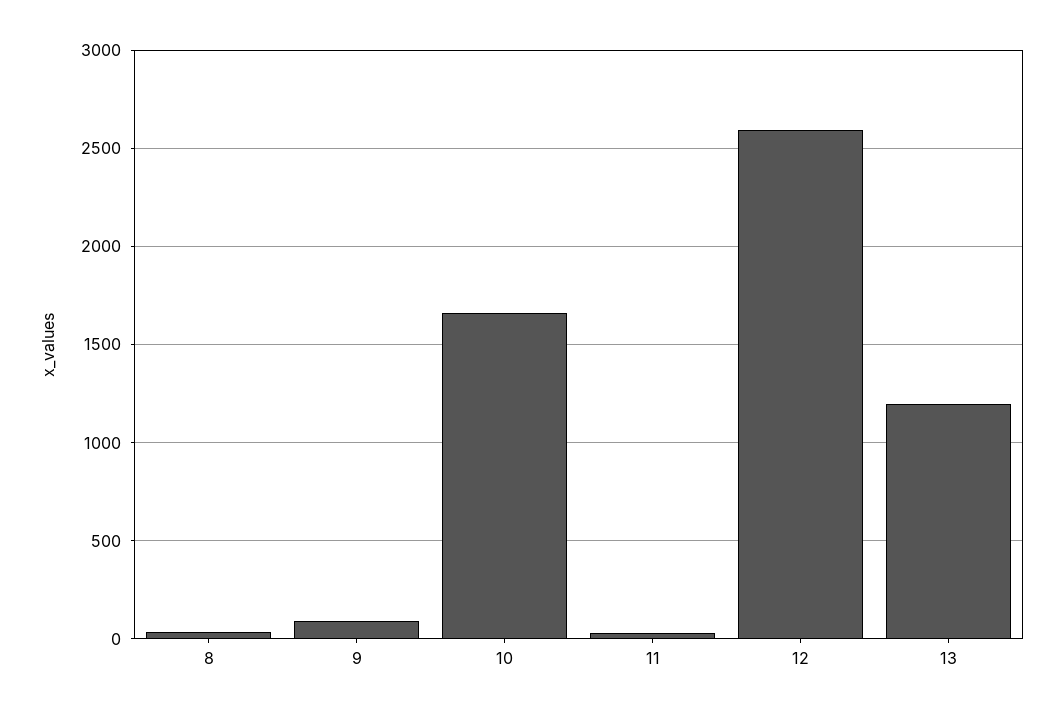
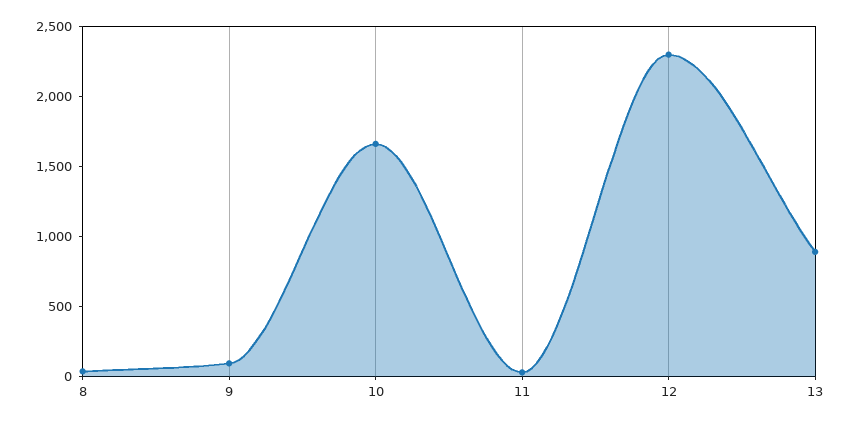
  {
    "8": 50,
    "9": 100,
    "10": 1650,
    "11": 50,
-   "12": 2600,
+   "12": 2300,
-   "13": 1200
+   "13": 900
  }

